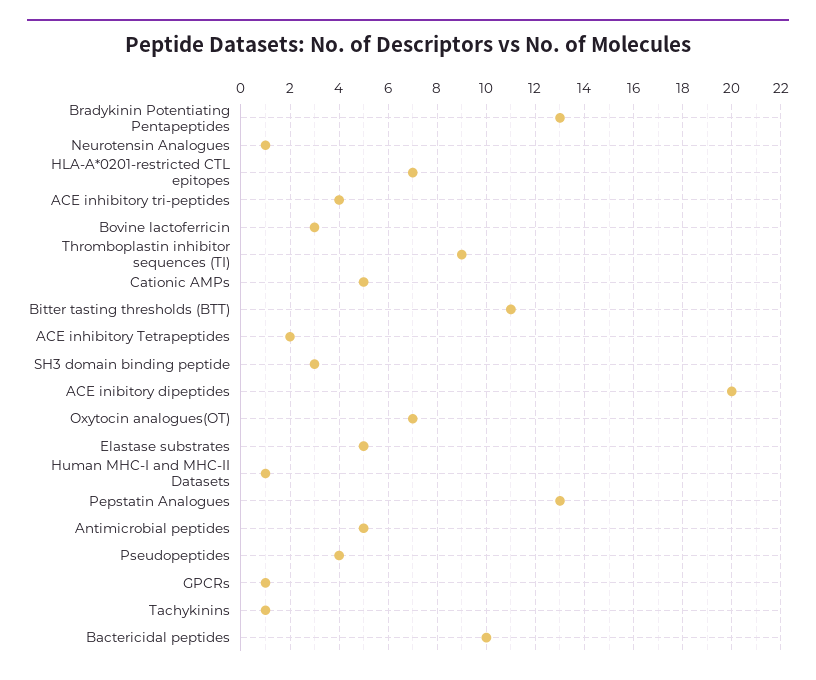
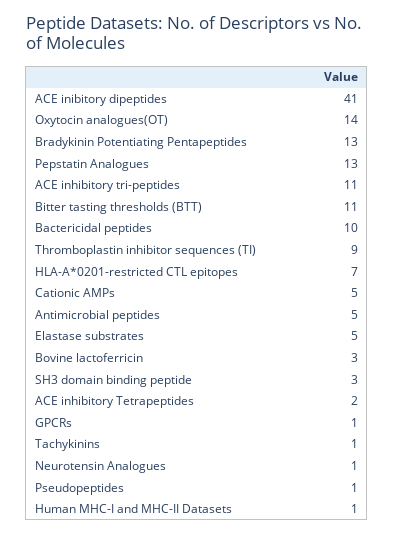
  {
    "Bradykinin Potentiating Pentapeptides": 13,
    "Neurotensin Analogues": 1,
    "HLA-A*0201-restricted CTL epitopes": 7,
-   "ACE inhibitory tri-peptides": 4,
+   "ACE inhibitory tri-peptides": 11,
    "Bovine lactoferricin": 3,
    "Thromboplastin inhibitor sequences (TI)": 9,
    "Cationic AMPs": 5,
    "Bitter tasting thresholds (BTT)": 11,
    "ACE inhibitory Tetrapeptides": 2,
    "SH3 domain binding peptide": 3,
-   "ACE inibitory dipeptides": 20,
+   "ACE inibitory dipeptides": 41,
-   "Oxytocin analogues(OT)": 7,
+   "Oxytocin analogues(OT)": 14,
    "Elastase substrates": 5,
    "Human MHC-I and MHC-II Datasets": 1,
    "Pepstatin Analogues": 13,
    "Antimicrobial peptides": 5,
-   "Pseudopeptides": 4,
+   "Pseudopeptides": 1,
    "GPCRs": 1,
    "Tachykinins": 1,
    "Bactericidal peptides": 10
  }

